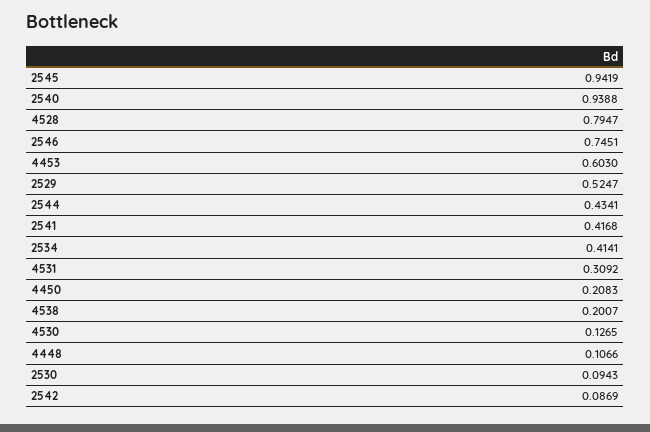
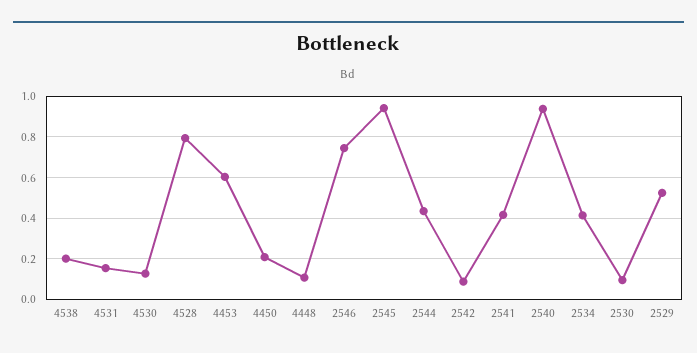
  {
    "2545": 0.9419,
    "2540": 0.9388,
    "4528": 0.7947,
    "2546": 0.7451,
    "4453": 0.603,
    "2529": 0.5247,
    "2544": 0.4341,
    "2541": 0.4168,
    "2534": 0.4141,
-   "4531": 0.3092,
+   "4531": 0.15,
    "4450": 0.2083,
    "4538": 0.2007,
    "4530": 0.1265,
    "4448": 0.1066,
    "2530": 0.0943,
    "2542": 0.0869
  }

